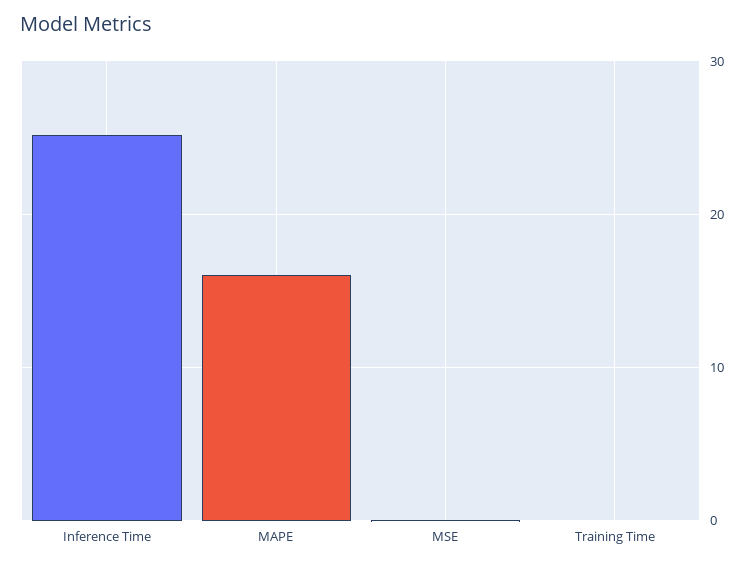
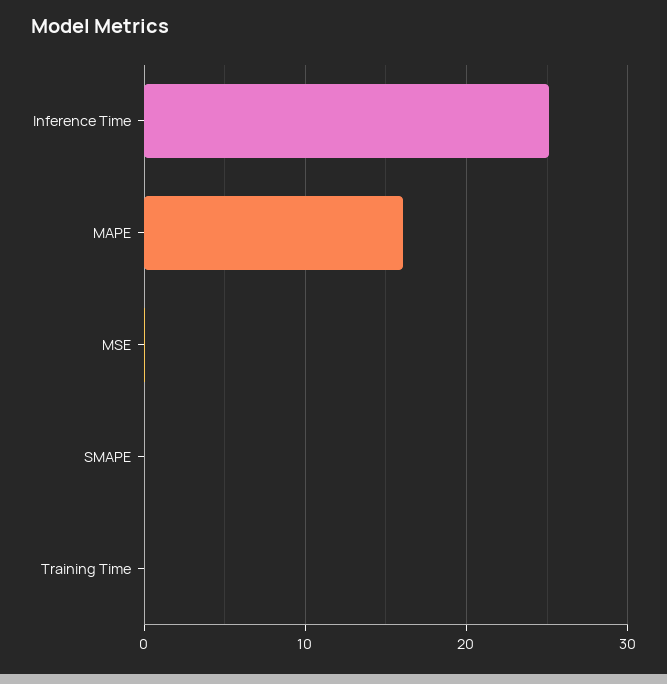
  {
    "Inference Time": 25,
    "MAPE": 16,
    "MSE": 0,
-   "Training Time": 0
+   "Training Time": 0,
+   "SMAPE": 0
  }

